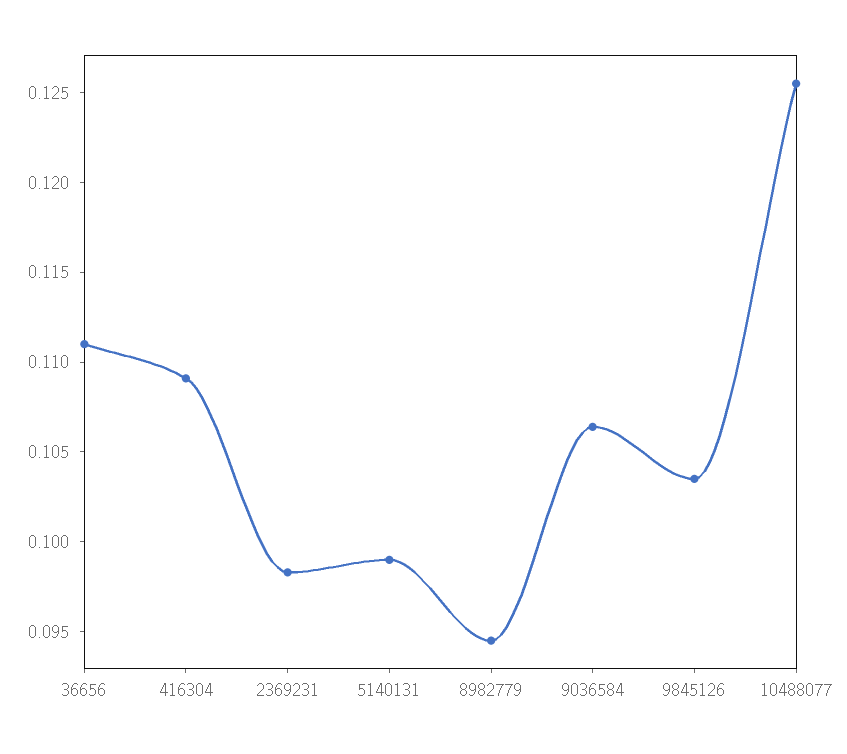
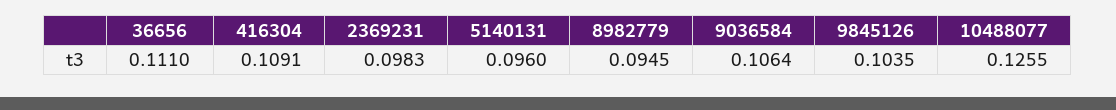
  {
    "36656": 0.111,
    "416304": 0.1091,
    "2369231": 0.0983,
-   "5140131": 0.099,
+   "5140131": 0.096,
    "8982779": 0.0945,
    "9036584": 0.1064,
    "9845126": 0.1035,
    "10488077": 0.1255
  }

